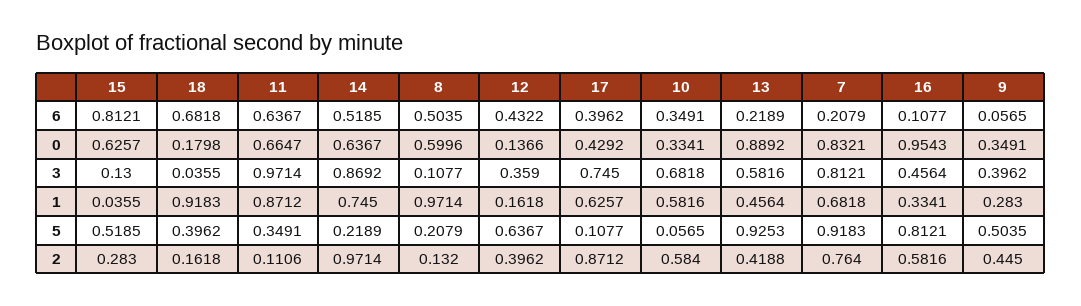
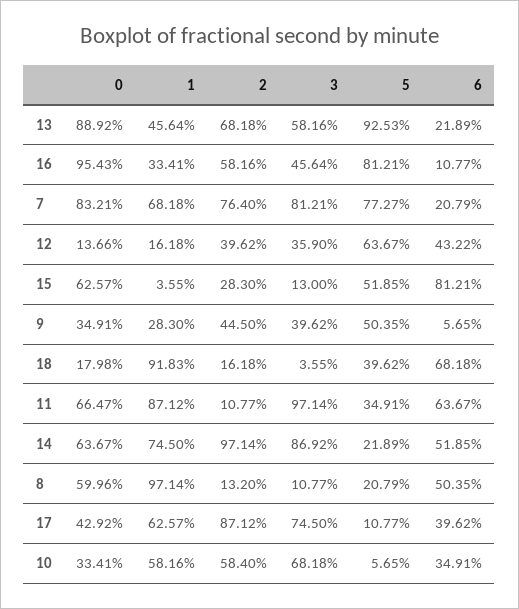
  {
    "15": {
      "6": 0.8121,
      "0": 0.6257,
      "3": 0.13,
      "1": 0.0355,
      "5": 0.5185,
      "2": 0.283
    },
    "18": {
      "6": 0.6818,
      "0": 0.1798,
      "3": 0.0355,
      "1": 0.9183,
      "5": 0.3962,
      "2": 0.1618
    },
    "11": {
      "6": 0.6367,
      "0": 0.6647,
      "3": 0.9714,
      "1": 0.8712,
      "5": 0.3491,
-     "2": 0.1106
+     "2": 0.1077
    },
    "14": {
      "6": 0.5185,
      "0": 0.6367,
      "3": 0.8692,
      "1": 0.745,
      "5": 0.2189,
      "2": 0.9714
    },
    "8": {
      "6": 0.5035,
      "0": 0.5996,
      "3": 0.1077,
      "1": 0.9714,
      "5": 0.2079,
      "2": 0.132
    },
    "12": {
      "6": 0.4322,
      "0": 0.1366,
      "3": 0.359,
      "1": 0.1618,
      "5": 0.6367,
      "2": 0.3962
    },
    "17": {
      "6": 0.3962,
      "0": 0.4292,
      "3": 0.745,
      "1": 0.6257,
      "5": 0.1077,
      "2": 0.8712
    },
    "10": {
      "6": 0.3491,
      "0": 0.3341,
      "3": 0.6818,
      "1": 0.5816,
      "5": 0.0565,
      "2": 0.584
    },
    "13": {
      "6": 0.2189,
      "0": 0.8892,
      "3": 0.5816,
      "1": 0.4564,
      "5": 0.9253,
-     "2": 0.4188
+     "2": 0.6818
    },
    "7": {
      "6": 0.2079,
      "0": 0.8321,
      "3": 0.8121,
      "1": 0.6818,
-     "5": 0.9183,
+     "5": 0.7727,
      "2": 0.764
    },
    "16": {
      "6": 0.1077,
      "0": 0.9543,
      "3": 0.4564,
      "1": 0.3341,
      "5": 0.8121,
      "2": 0.5816
    },
    "9": {
      "6": 0.0565,
      "0": 0.3491,
      "3": 0.3962,
      "1": 0.283,
      "5": 0.5035,
      "2": 0.445
    }
  }

